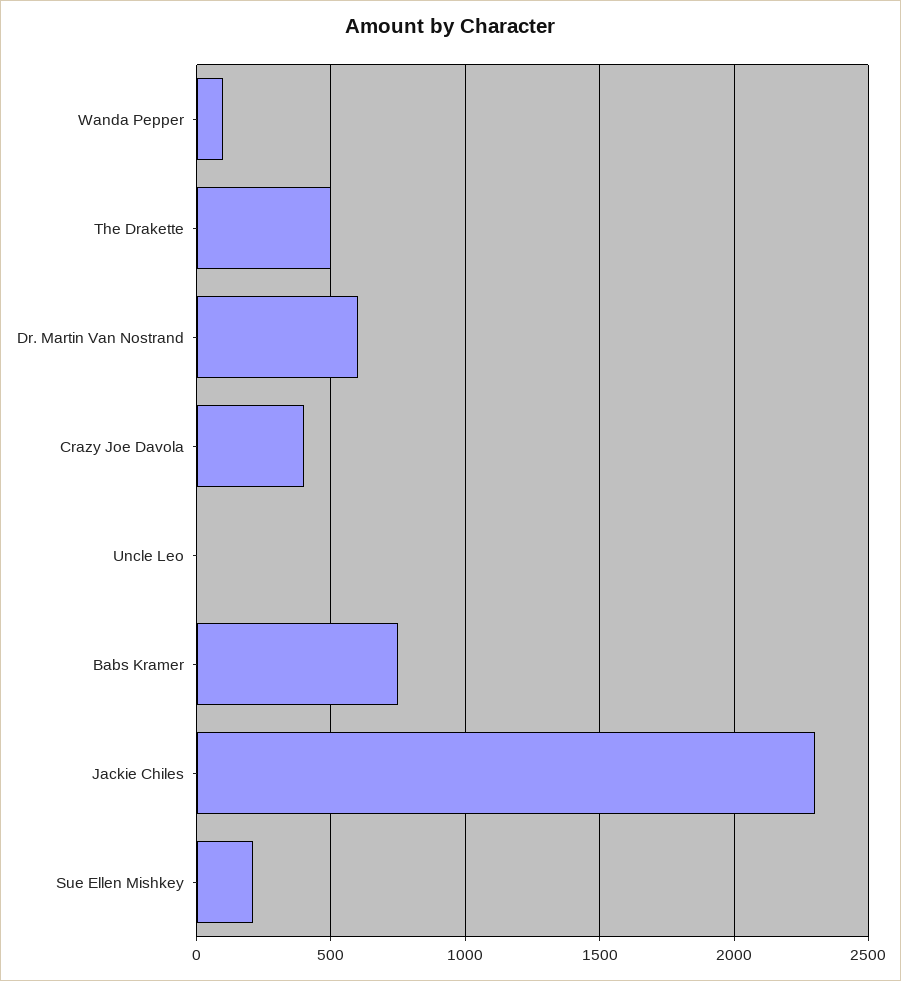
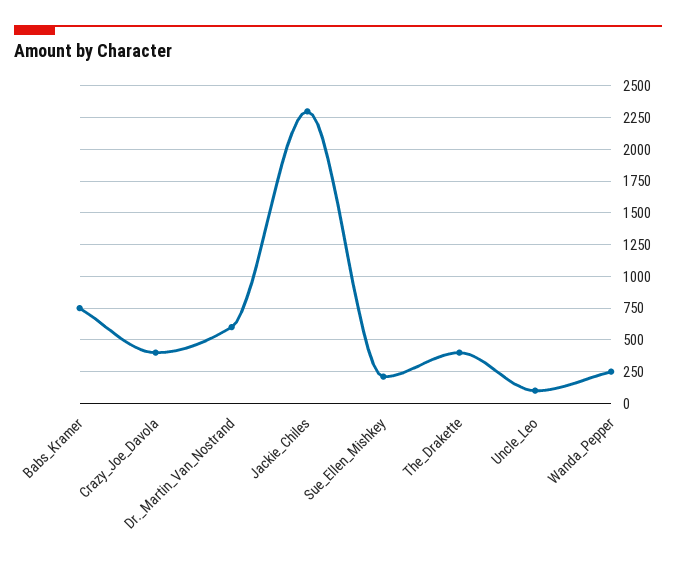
  {
-   "Wanda Pepper": 100,
+   "Wanda Pepper": 250,
-   "The Drakette": 500,
+   "The Drakette": 400,
    "Dr. Martin Van Nostrand": 600,
    "Crazy Joe Davola": 400,
-   "Uncle Leo": 0,
+   "Uncle Leo": 100,
    "Babs Kramer": 750,
    "Jackie Chiles": 2300,
    "Sue Ellen Mishkey": 200
  }

